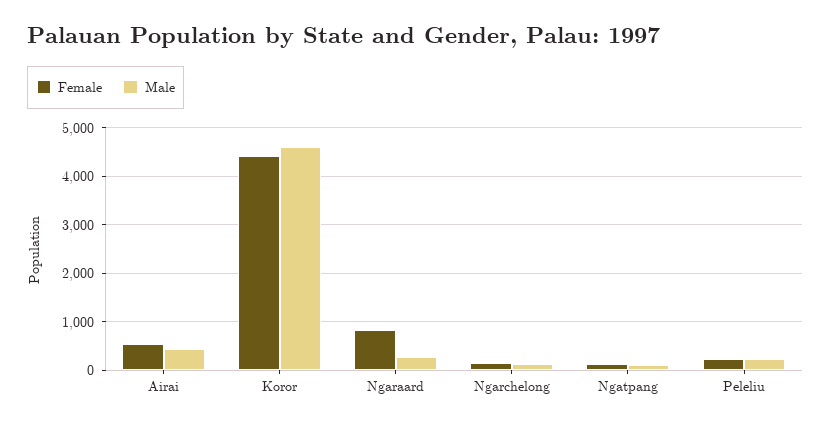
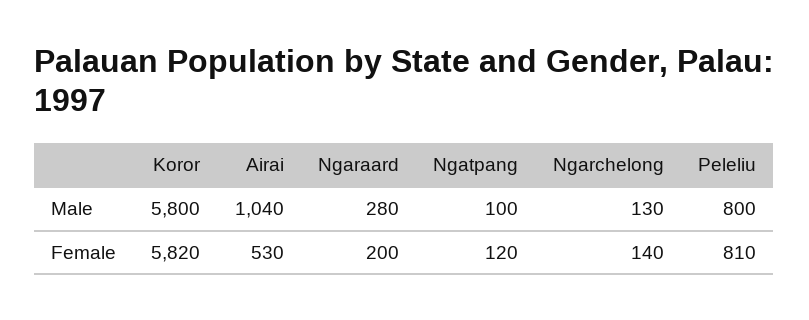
  {
    "Female": {
      "Airai": 530,
-     "Koror": 4400,
+     "Koror": 5820,
-     "Ngaraard": 800,
+     "Ngaraard": 200,
      "Ngarchelong": 140,
      "Ngatpang": 120,
-     "Peleliu": 200
+     "Peleliu": 810
    },
    "Male": {
-     "Airai": 400,
+     "Airai": 1040,
-     "Koror": 4600,
+     "Koror": 5800,
      "Ngaraard": 280,
      "Ngarchelong": 130,
      "Ngatpang": 100,
-     "Peleliu": 200
+     "Peleliu": 800
    }
  }

